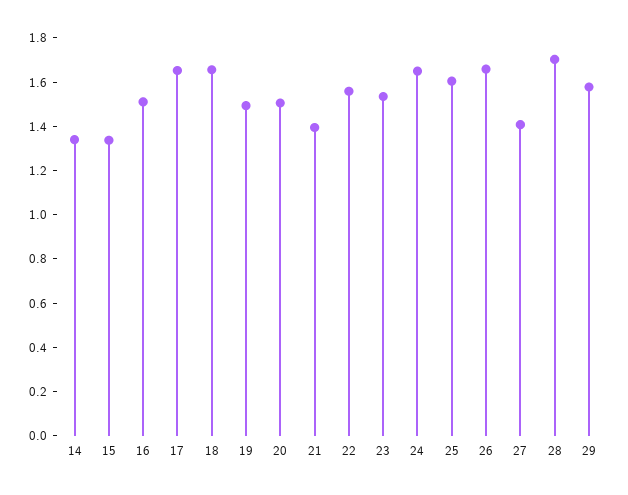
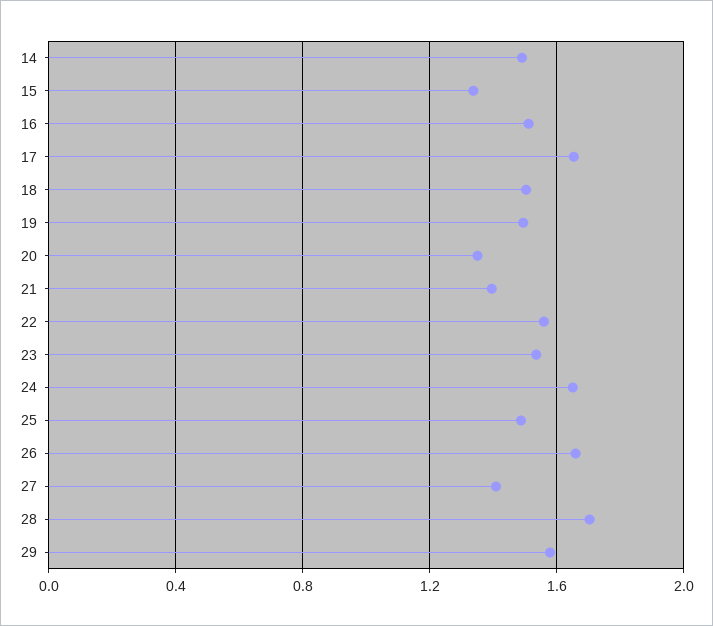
  {
-   "14": 1.35,
+   "14": 1.5,
    "15": 1.35,
    "16": 1.5,
    "17": 1.65,
-   "18": 1.65,
+   "18": 1.5,
    "19": 1.5,
-   "20": 1.5,
+   "20": 1.35,
    "21": 1.4,
    "22": 1.55,
    "23": 1.55,
    "24": 1.65,
-   "25": 1.6,
+   "25": 1.5,
    "26": 1.65,
    "27": 1.4,
    "28": 1.7,
    "29": 1.6
  }

